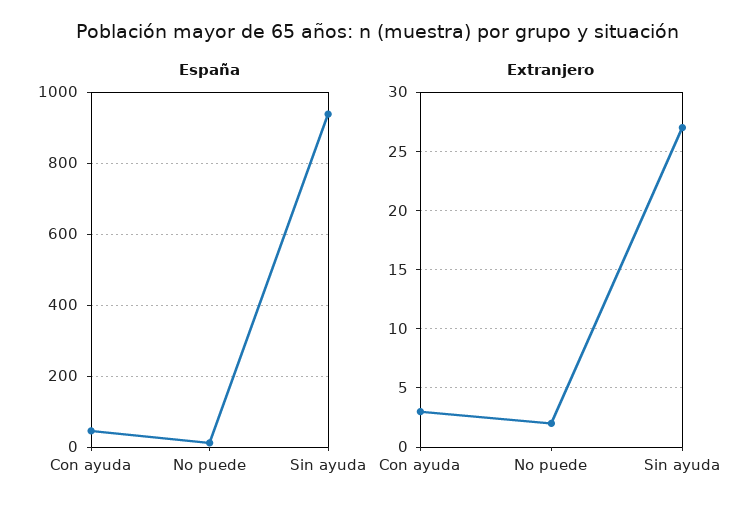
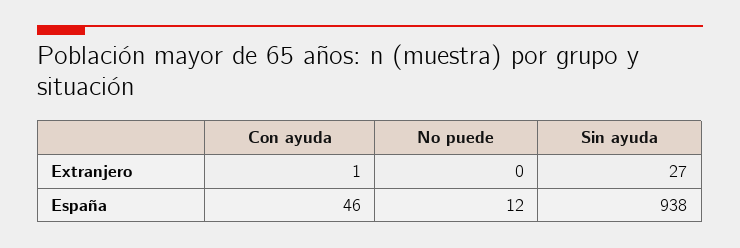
  {
    "España": {
      "Con ayuda": 46,
      "No puede": 12,
      "Sin ayuda": 938
    },
    "Extranjero": {
-     "Con ayuda": 3,
+     "Con ayuda": 1,
-     "No puede": 2,
+     "No puede": 0,
      "Sin ayuda": 27
    }
  }

